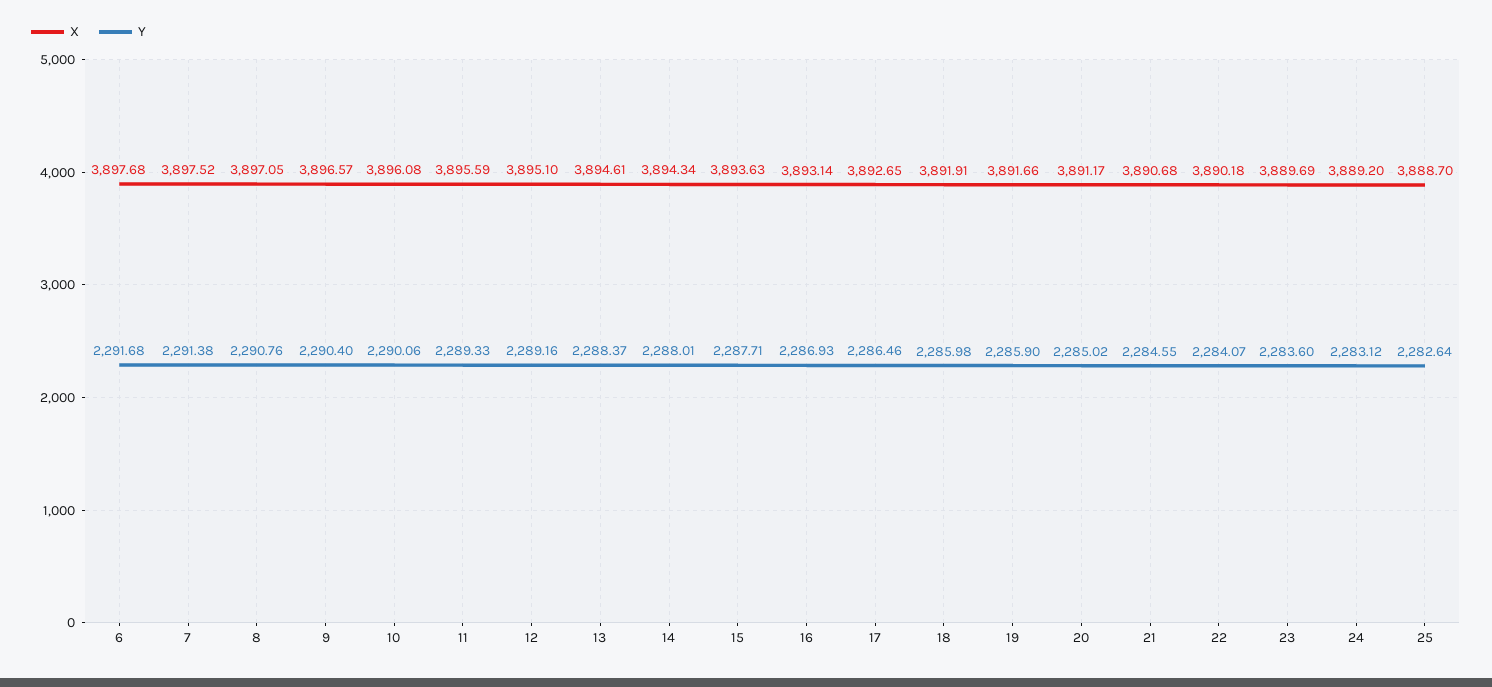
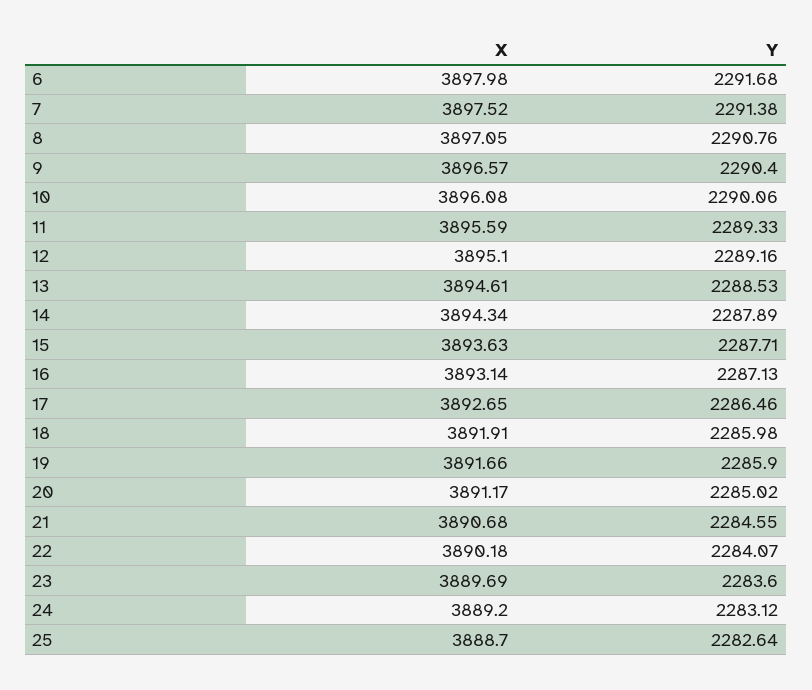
  {
    "X": {
-     "6": 3897.68,
+     "6": 3897.98,
      "7": 3897.52,
      "8": 3897.05,
      "9": 3896.57,
      "10": 3896.08,
      "11": 3895.59,
      "12": 3895.1,
      "13": 3894.61,
      "14": 3894.34,
      "15": 3893.63,
      "16": 3893.14,
      "17": 3892.65,
      "18": 3891.91,
      "19": 3891.66,
      "20": 3891.17,
      "21": 3890.68,
      "22": 3890.18,
      "23": 3889.69,
      "24": 3889.2,
      "25": 3888.7
    },
    "Y": {
      "6": 2291.68,
      "7": 2291.38,
      "8": 2290.76,
      "9": 2290.4,
      "10": 2290.06,
      "11": 2289.33,
      "12": 2289.16,
-     "13": 2288.37,
+     "13": 2288.53,
-     "14": 2288.01,
+     "14": 2287.89,
      "15": 2287.71,
-     "16": 2286.93,
+     "16": 2287.13,
      "17": 2286.46,
      "18": 2285.98,
      "19": 2285.9,
      "20": 2285.02,
      "21": 2284.55,
      "22": 2284.07,
      "23": 2283.6,
      "24": 2283.12,
      "25": 2282.64
    }
  }

